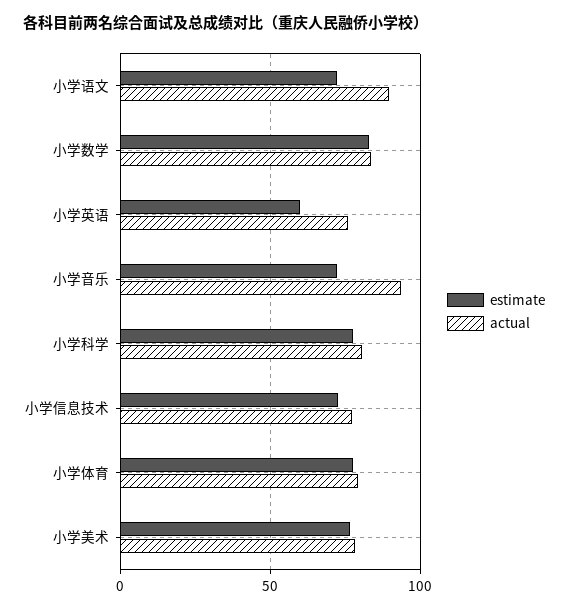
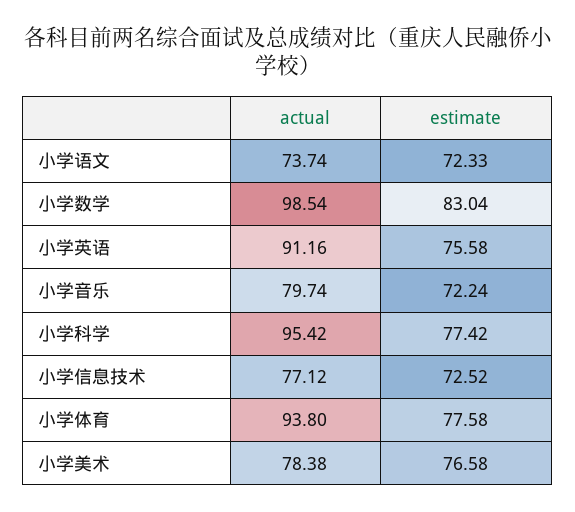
  {
    "estimate": {
      "小学语文": 72.33,
      "小学数学": 83.04,
-     "小学英语": 60,
+     "小学英语": 75.58,
      "小学音乐": 72.24,
      "小学科学": 77.42,
      "小学信息技术": 72.52,
      "小学体育": 77.58,
      "小学美术": 76.58
    },
    "actual": {
-     "小学语文": 90,
+     "小学语文": 73.74,
-     "小学数学": 85,
+     "小学数学": 98.54,
-     "小学英语": 75,
+     "小学英语": 91.16,
-     "小学音乐": 95,
+     "小学音乐": 79.74,
-     "小学科学": 80,
+     "小学科学": 95.42,
      "小学信息技术": 77.12,
-     "小学体育": 80,
+     "小学体育": 93.8,
      "小学美术": 78.38
    }
  }

